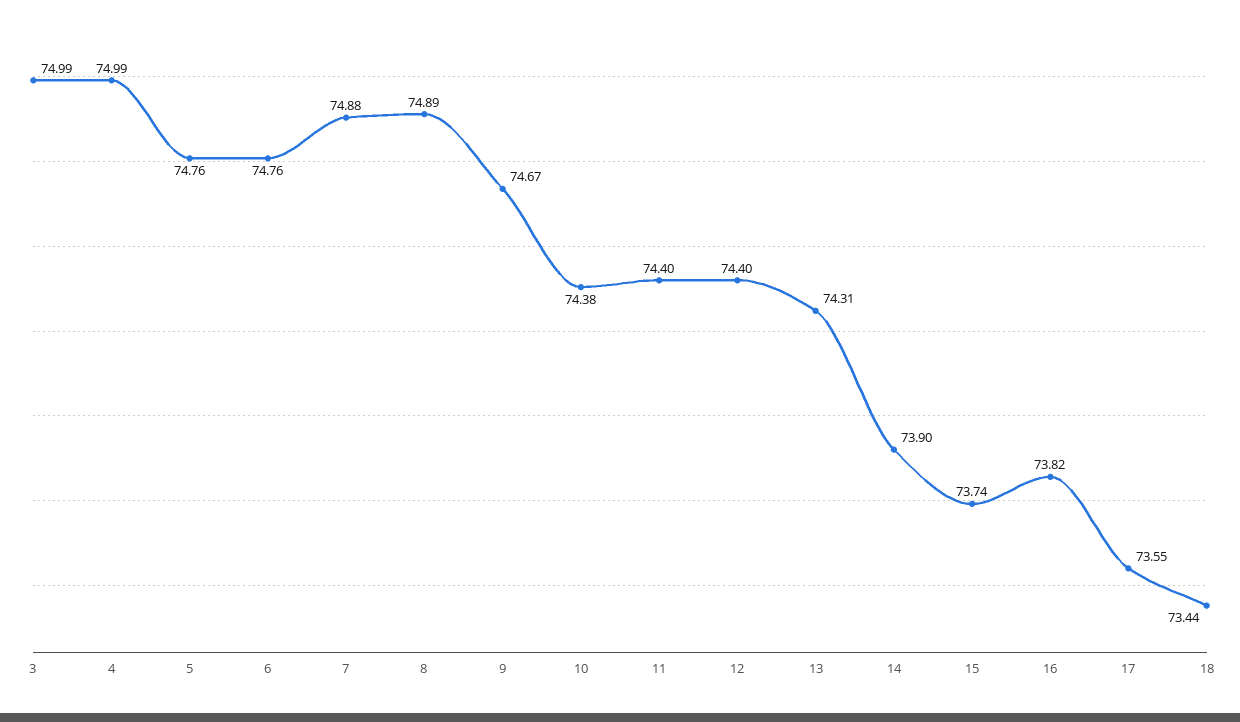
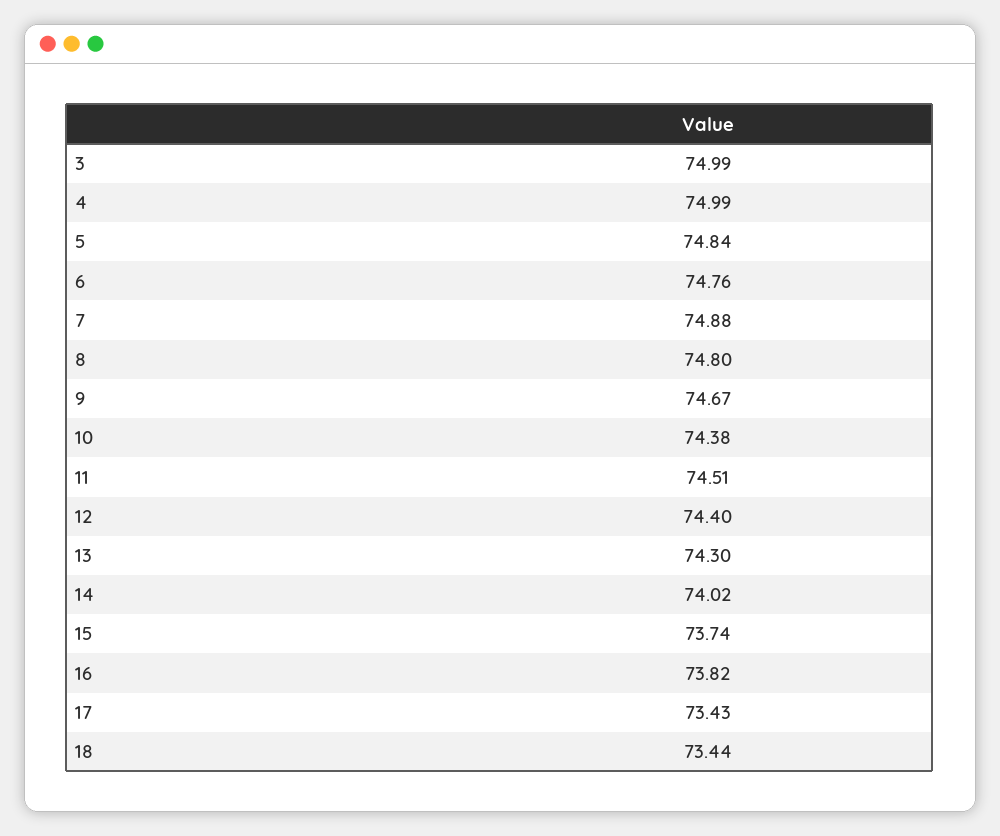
  {
    "3": 74.99,
    "4": 74.99,
-   "5": 74.76,
+   "5": 74.84,
    "6": 74.76,
    "7": 74.88,
-   "8": 74.89,
+   "8": 74.8,
    "9": 74.67,
    "10": 74.38,
-   "11": 74.4,
+   "11": 74.51,
    "12": 74.4,
-   "13": 74.31,
+   "13": 74.3,
-   "14": 73.9,
+   "14": 74.02,
    "15": 73.74,
    "16": 73.82,
-   "17": 73.55,
+   "17": 73.43,
    "18": 73.44
  }

